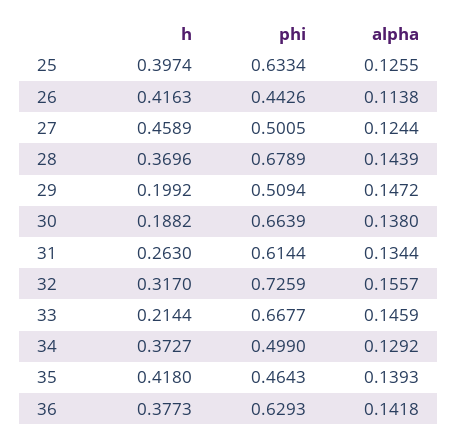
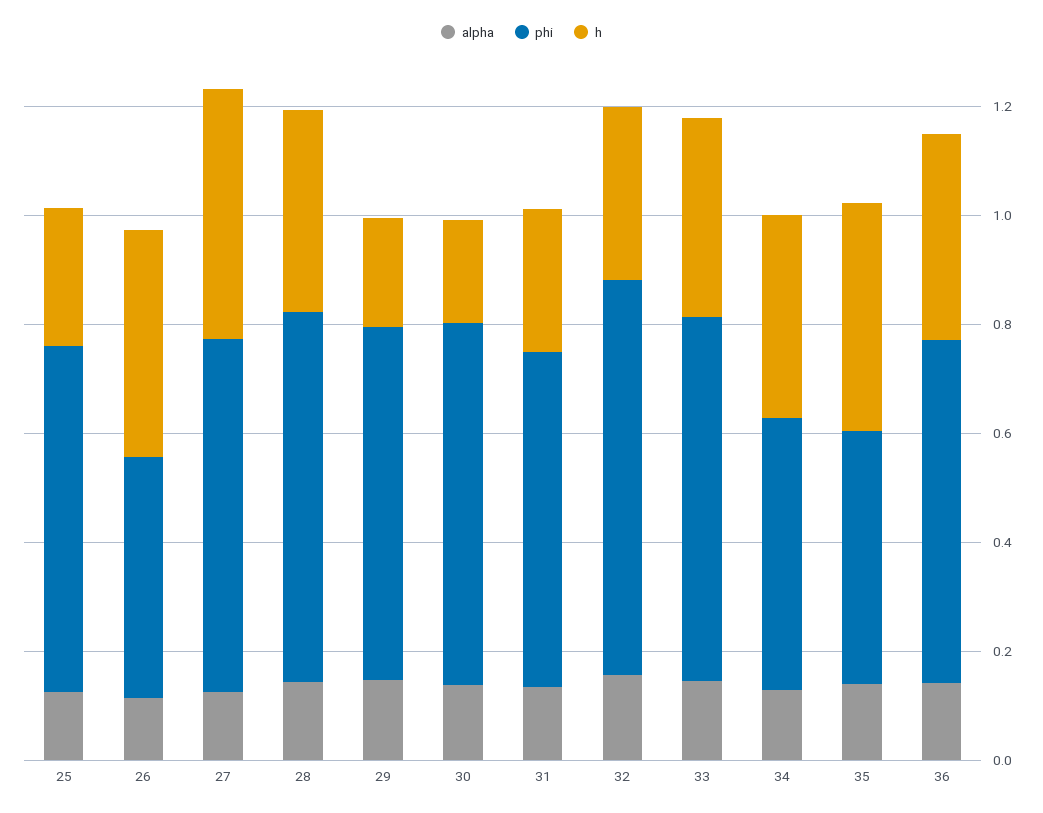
  {
    "h": {
-     "25": 0.3974,
+     "25": 0.25,
      "26": 0.4163,
      "27": 0.4589,
      "28": 0.3696,
      "29": 0.1992,
      "30": 0.1882,
      "31": 0.263,
      "32": 0.317,
-     "33": 0.2144,
+     "33": 0.35,
      "34": 0.3727,
      "35": 0.418,
      "36": 0.3773
    },
    "phi": {
      "25": 0.6334,
      "26": 0.4426,
-     "27": 0.5005,
+     "27": 0.65,
      "28": 0.6789,
-     "29": 0.5094,
+     "29": 0.65,
      "30": 0.6639,
      "31": 0.6144,
      "32": 0.7259,
      "33": 0.6677,
      "34": 0.499,
      "35": 0.4643,
      "36": 0.6293
    },
    "alpha": {
      "25": 0.1255,
      "26": 0.1138,
      "27": 0.1244,
      "28": 0.1439,
      "29": 0.1472,
      "30": 0.138,
      "31": 0.1344,
      "32": 0.1557,
      "33": 0.1459,
      "34": 0.1292,
      "35": 0.1393,
      "36": 0.1418
    }
  }

